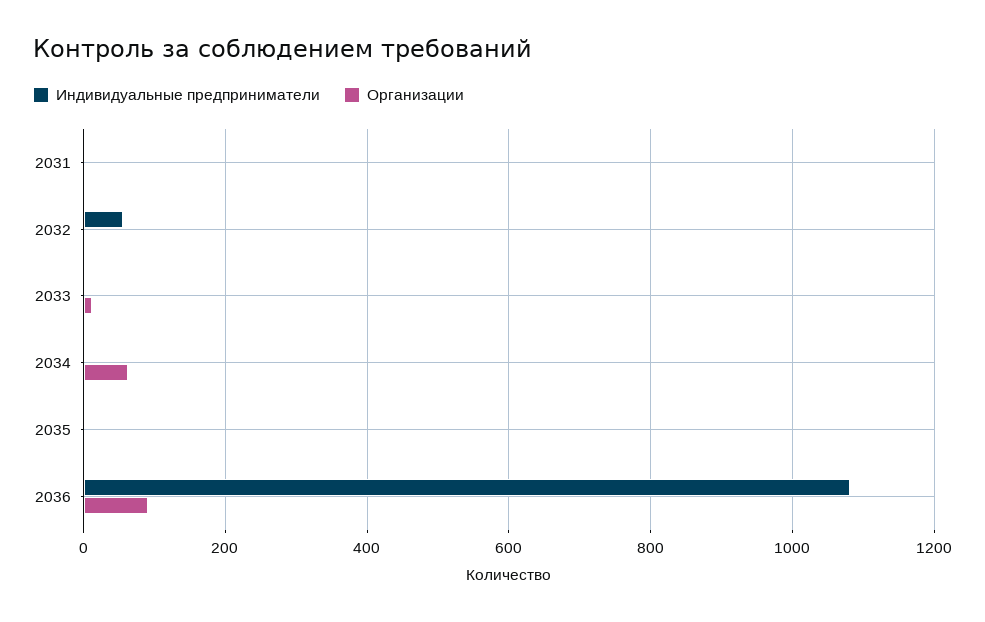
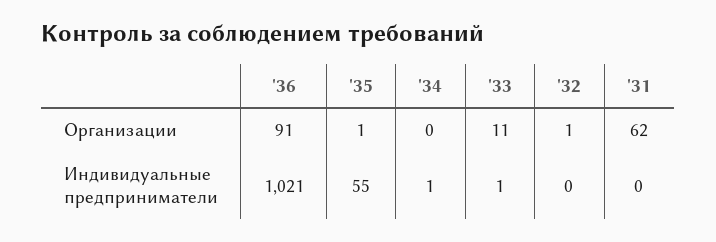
  {
    "Индивидуальные предприниматели": {
      "2031": 0,
-     "2032": 60,
+     "2032": 0,
      "2033": 1,
      "2034": 1,
-     "2035": 0,
+     "2035": 55,
-     "2036": 1080
+     "2036": 1021
    },
    "Организации": {
-     "2031": 0,
+     "2031": 62,
      "2032": 1,
      "2033": 11,
-     "2034": 60,
+     "2034": 0,
      "2035": 1,
      "2036": 91
    }
  }

